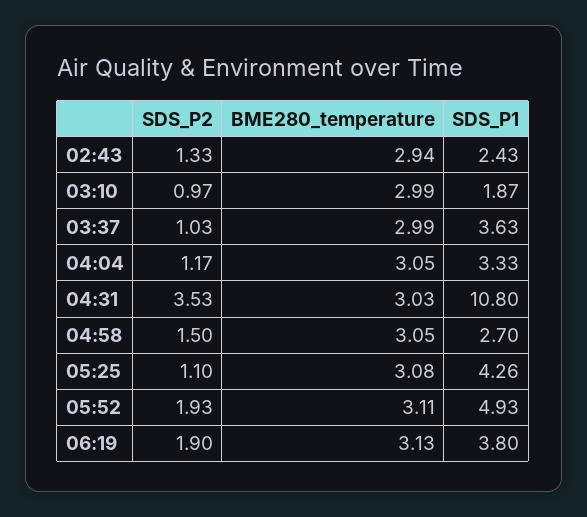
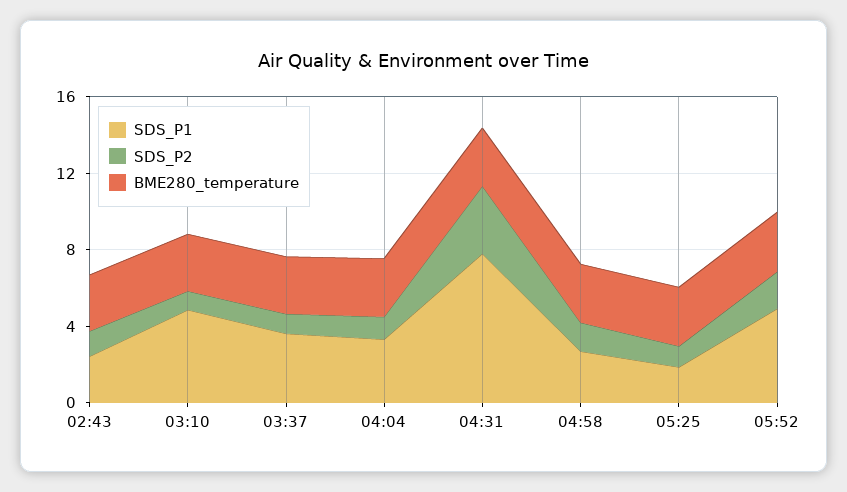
  {
    "SDS_P2": {
      "02:43": 1.33,
      "03:10": 0.97,
      "03:37": 1.03,
      "04:04": 1.17,
      "04:31": 3.53,
      "04:58": 1.5,
      "05:25": 1.1,
-     "05:52": 1.93,
+     "05:52": 1.93
-     "06:19": 1.9
    },
    "BME280_temperature": {
      "02:43": 2.94,
      "03:10": 2.99,
      "03:37": 2.99,
      "04:04": 3.05,
      "04:31": 3.03,
      "04:58": 3.05,
      "05:25": 3.08,
-     "05:52": 3.11,
+     "05:52": 3.11
-     "06:19": 3.13
    },
    "SDS_P1": {
      "02:43": 2.43,
-     "03:10": 1.87,
+     "03:10": 5,
      "03:37": 3.63,
      "04:04": 3.33,
-     "04:31": 10.8,
+     "04:31": 8,
      "04:58": 2.7,
-     "05:25": 4.26,
+     "05:25": 2,
-     "05:52": 4.93,
+     "05:52": 4.93
-     "06:19": 3.8
    }
  }

